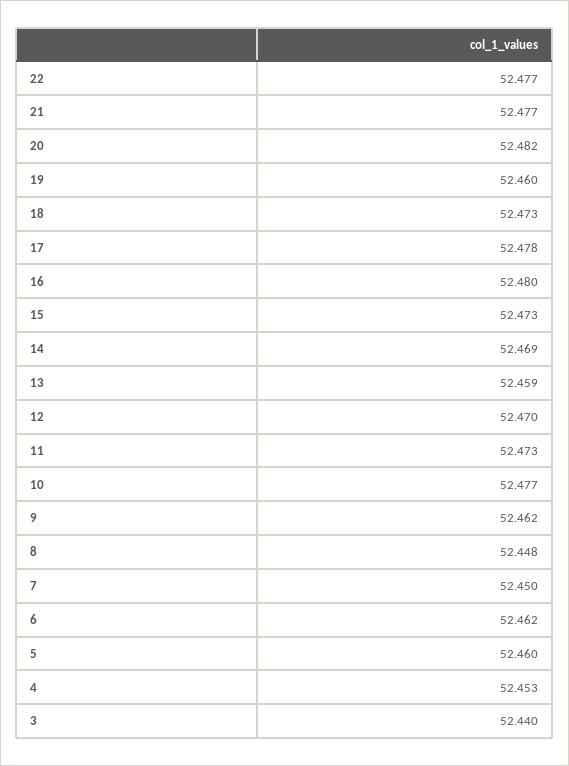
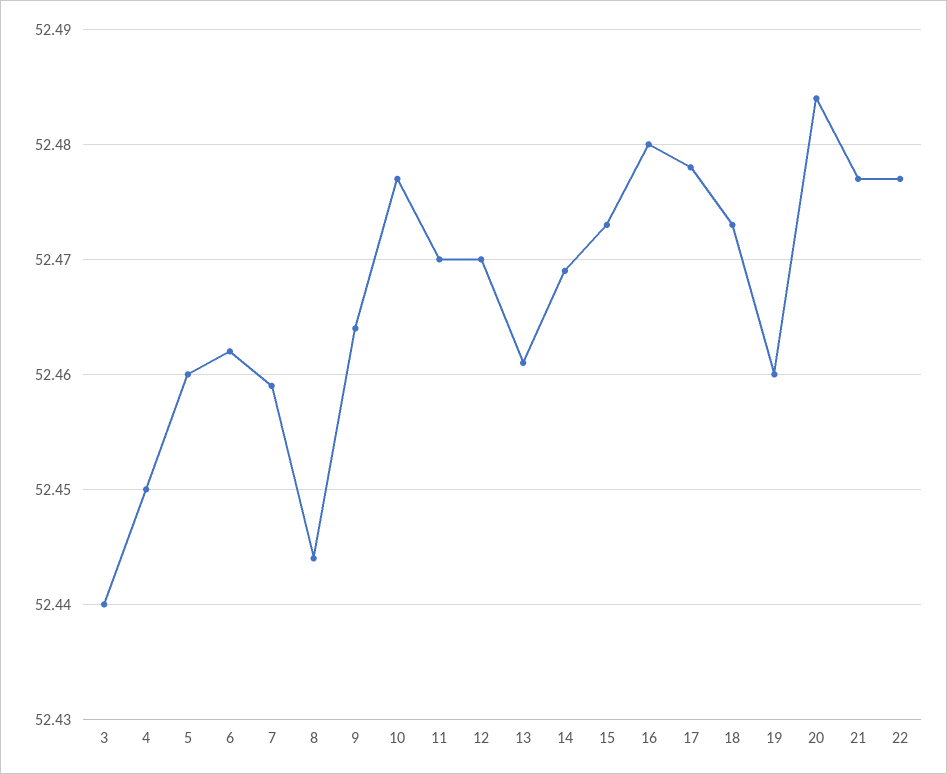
  {
    "22": 52.477,
    "21": 52.477,
-   "20": 52.482,
+   "20": 52.484,
    "19": 52.46,
    "18": 52.473,
    "17": 52.478,
    "16": 52.48,
    "15": 52.473,
    "14": 52.469,
-   "13": 52.459,
+   "13": 52.461,
    "12": 52.47,
-   "11": 52.473,
+   "11": 52.47,
    "10": 52.477,
-   "9": 52.462,
+   "9": 52.464,
-   "8": 52.448,
+   "8": 52.444,
-   "7": 52.45,
+   "7": 52.459,
    "6": 52.462,
    "5": 52.46,
-   "4": 52.453,
+   "4": 52.45,
    "3": 52.44
  }

